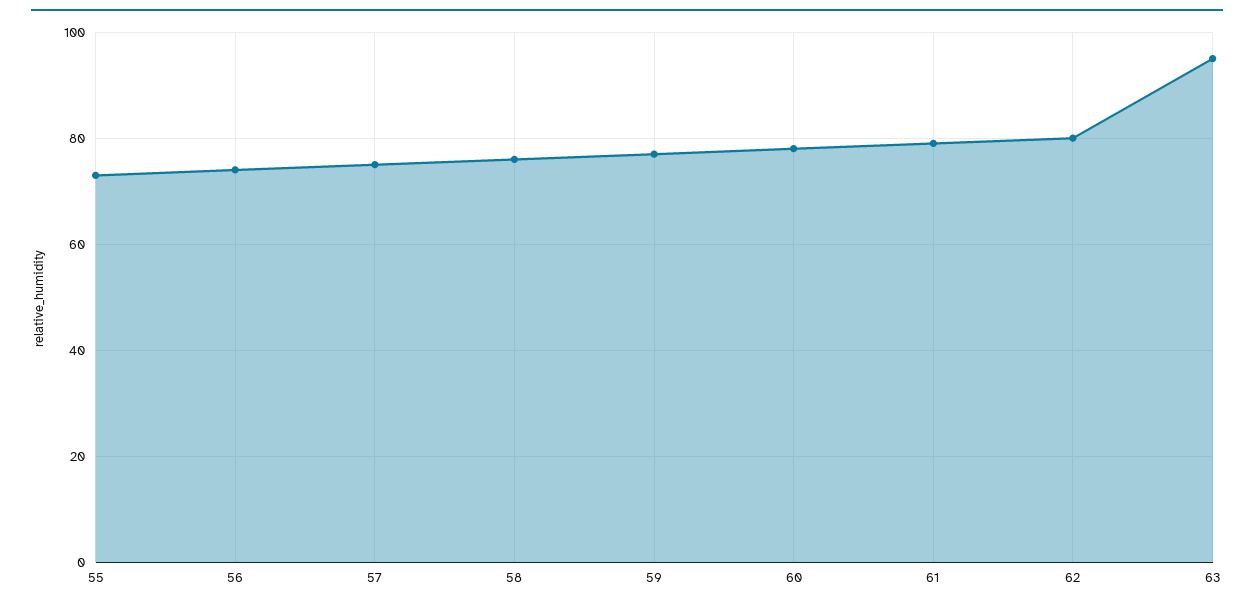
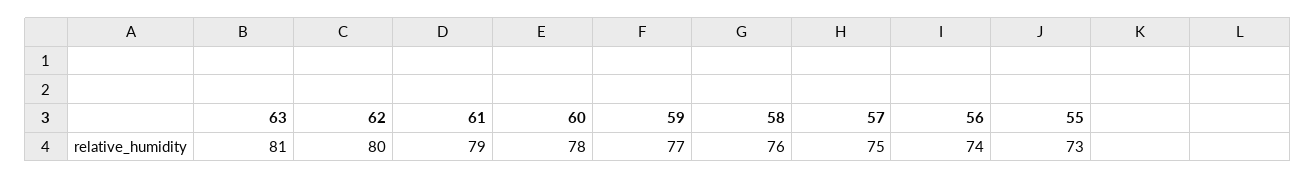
  {
    "55": 73,
    "56": 74,
    "57": 75,
    "58": 76,
    "59": 77,
    "60": 78,
    "61": 79,
    "62": 80,
-   "63": 95
+   "63": 81
  }

